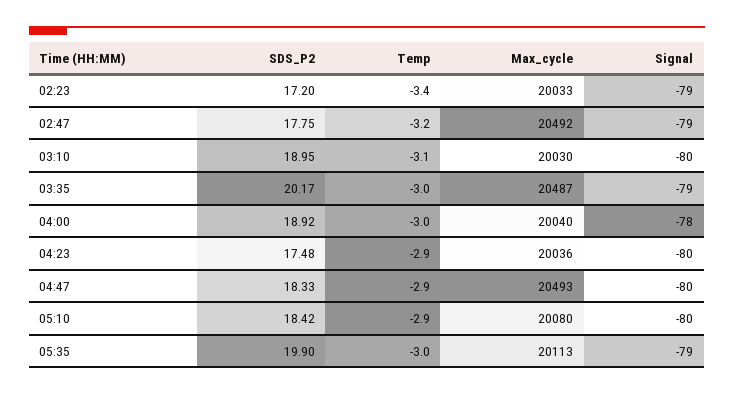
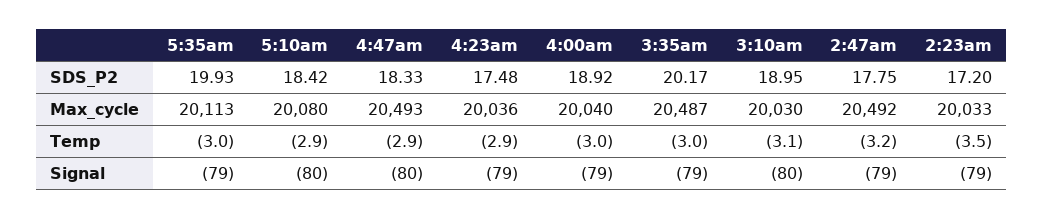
  {
    "SDS_P2": {
      "02:23": 17.2,
      "02:47": 17.75,
      "03:10": 18.95,
      "03:35": 20.17,
      "04:00": 18.92,
      "04:23": 17.48,
      "04:47": 18.33,
      "05:10": 18.42,
-     "05:35": 19.9
+     "05:35": 19.93
    },
    "Temp": {
-     "02:23": -3.4,
+     "02:23": -3.5,
      "02:47": -3.2,
      "03:10": -3.1,
      "03:35": -3,
      "04:00": -3,
      "04:23": -2.9,
      "04:47": -2.9,
      "05:10": -2.9,
      "05:35": -3
    },
    "Max_cycle": {
      "02:23": 20033,
      "02:47": 20492,
      "03:10": 20030,
      "03:35": 20487,
      "04:00": 20040,
      "04:23": 20036,
      "04:47": 20493,
      "05:10": 20080,
      "05:35": 20113
    },
    "Signal": {
      "02:23": -79,
      "02:47": -79,
      "03:10": -80,
      "03:35": -79,
-     "04:00": -78,
+     "04:00": -79,
-     "04:23": -80,
+     "04:23": -79,
      "04:47": -80,
      "05:10": -80,
      "05:35": -79
    }
  }

